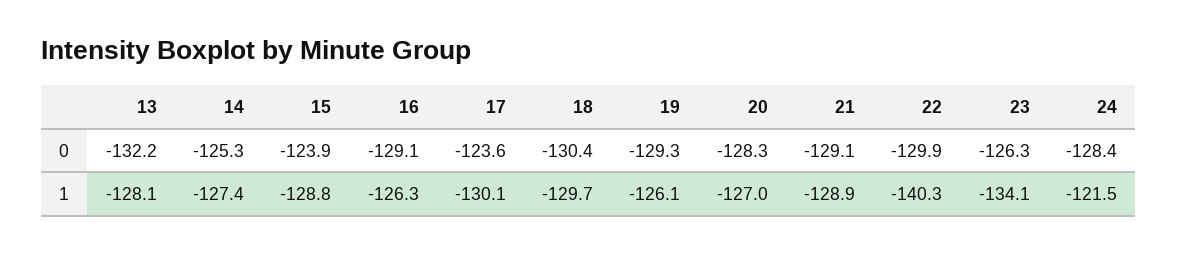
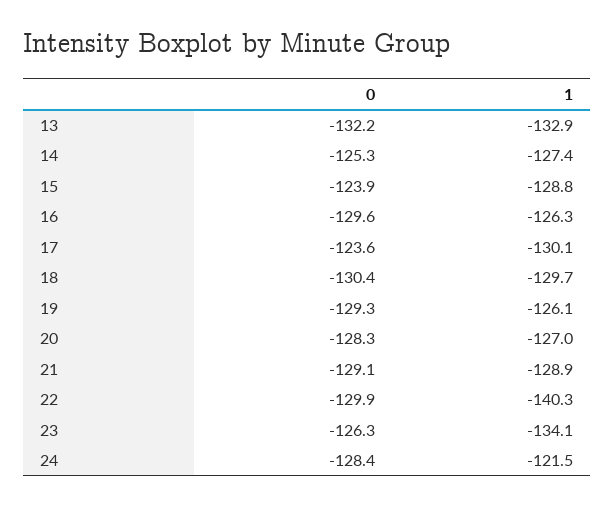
  {
    "13": {
      "0": -132.2,
-     "1": -128.1
+     "1": -132.9
    },
    "14": {
      "0": -125.3,
      "1": -127.4
    },
    "15": {
      "0": -123.9,
      "1": -128.8
    },
    "16": {
-     "0": -129.1,
+     "0": -129.6,
      "1": -126.3
    },
    "17": {
      "0": -123.6,
      "1": -130.1
    },
    "18": {
      "0": -130.4,
      "1": -129.7
    },
    "19": {
      "0": -129.3,
      "1": -126.1
    },
    "20": {
      "0": -128.3,
      "1": -127
    },
    "21": {
      "0": -129.1,
      "1": -128.9
    },
    "22": {
      "0": -129.9,
      "1": -140.3
    },
    "23": {
      "0": -126.3,
      "1": -134.1
    },
    "24": {
      "0": -128.4,
      "1": -121.5
    }
  }

